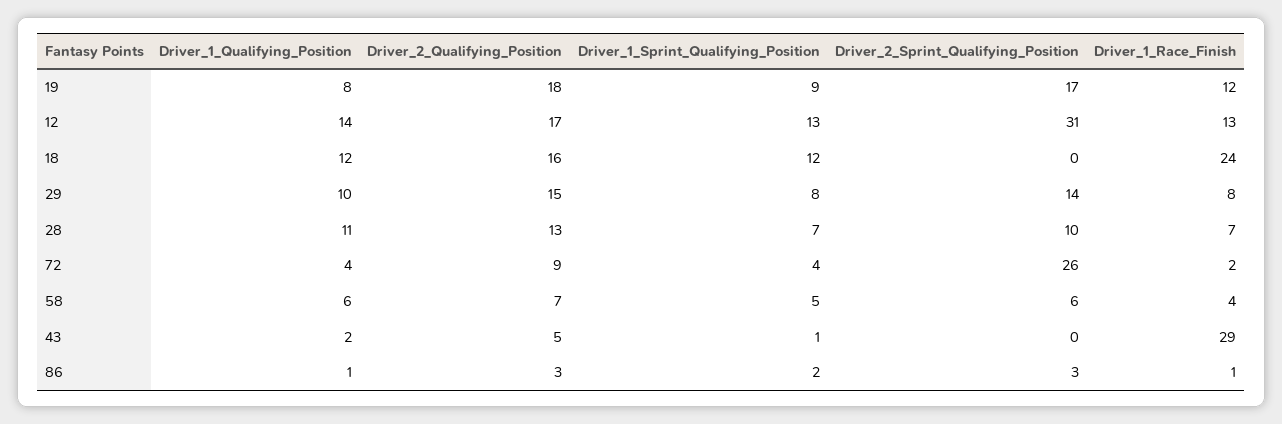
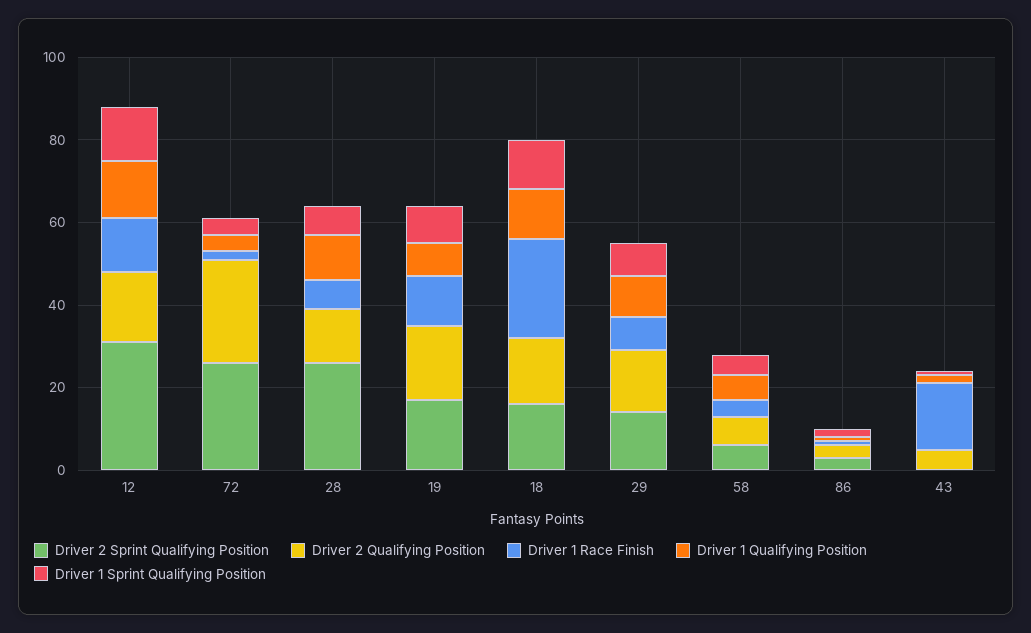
  {
    "Driver_1_Qualifying_Position": {
      "19": 8,
      "12": 14,
      "18": 12,
      "29": 10,
      "28": 11,
      "72": 4,
      "58": 6,
      "43": 2,
      "86": 1
    },
    "Driver_2_Qualifying_Position": {
      "19": 18,
      "12": 17,
      "18": 16,
      "29": 15,
      "28": 13,
-     "72": 9,
+     "72": 25,
      "58": 7,
      "43": 5,
      "86": 3
    },
    "Driver_1_Sprint_Qualifying_Position": {
      "19": 9,
      "12": 13,
      "18": 12,
      "29": 8,
      "28": 7,
      "72": 4,
      "58": 5,
      "43": 1,
      "86": 2
    },
    "Driver_2_Sprint_Qualifying_Position": {
      "19": 17,
      "12": 31,
-     "18": 0,
+     "18": 15,
      "29": 14,
-     "28": 10,
+     "28": 25,
      "72": 26,
      "58": 6,
      "43": 0,
      "86": 3
    },
    "Driver_1_Race_Finish": {
      "19": 12,
      "12": 13,
      "18": 24,
      "29": 8,
      "28": 7,
      "72": 2,
      "58": 4,
-     "43": 29,
+     "43": 15,
      "86": 1
    }
  }

